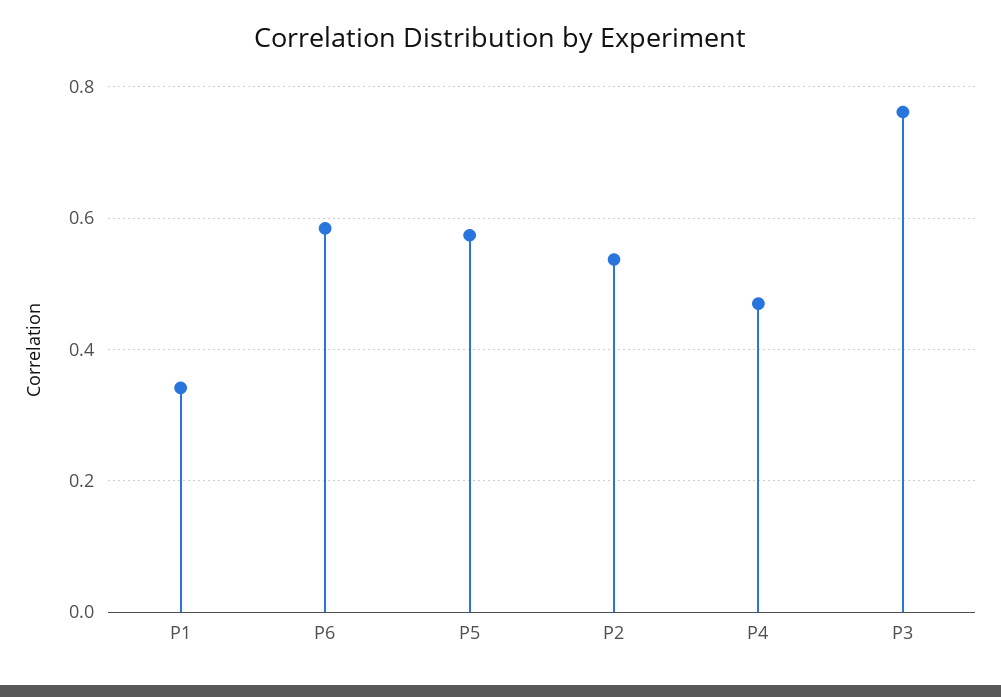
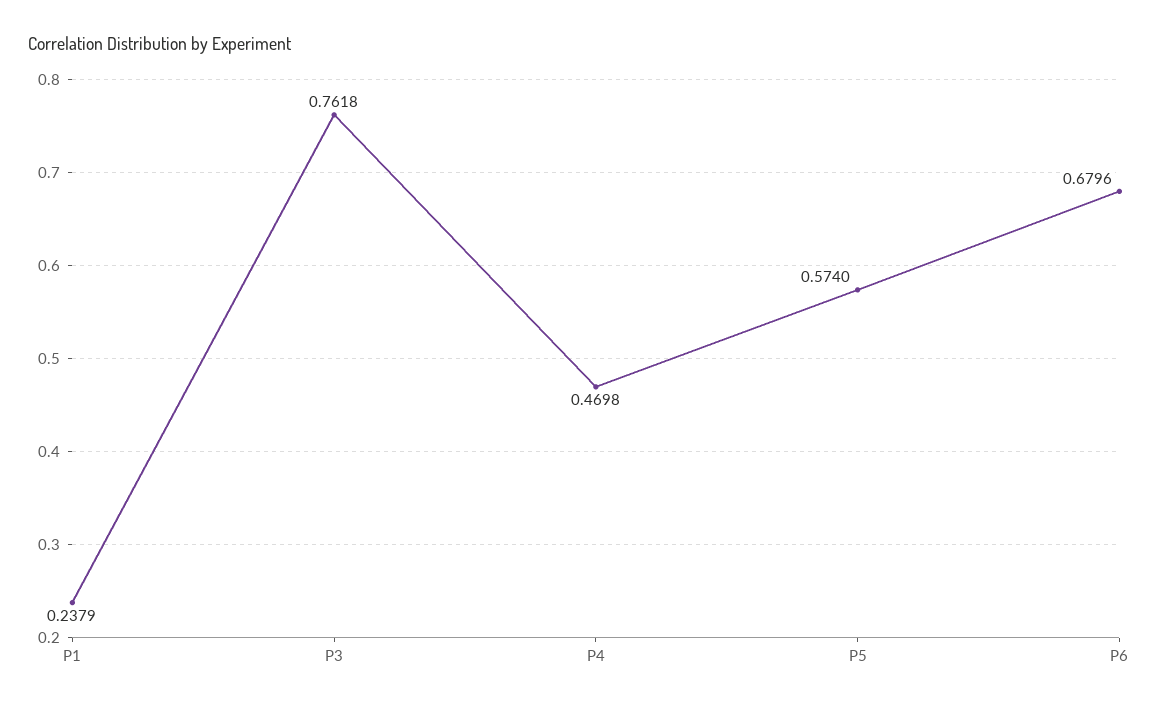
  {
-   "P1": 0.34,
+   "P1": 0.2379,
-   "P6": 0.58,
+   "P6": 0.6796,
    "P5": 0.574,
-   "P2": 0.54,
    "P4": 0.4698,
    "P3": 0.7618
  }

